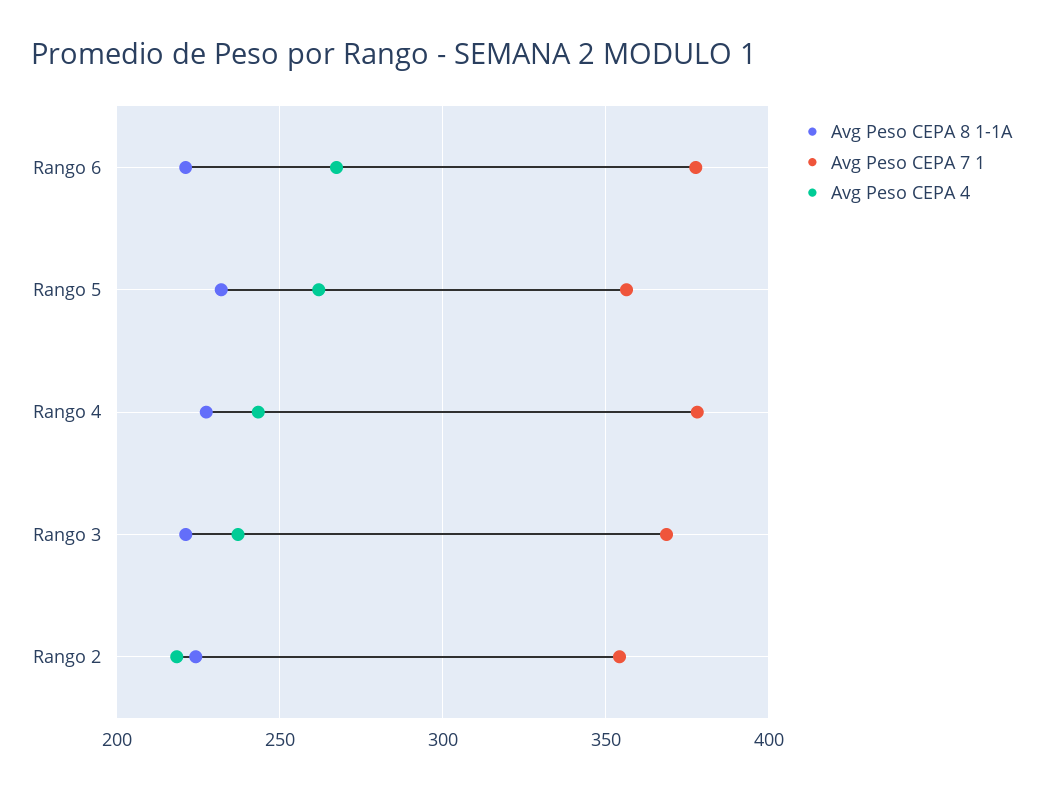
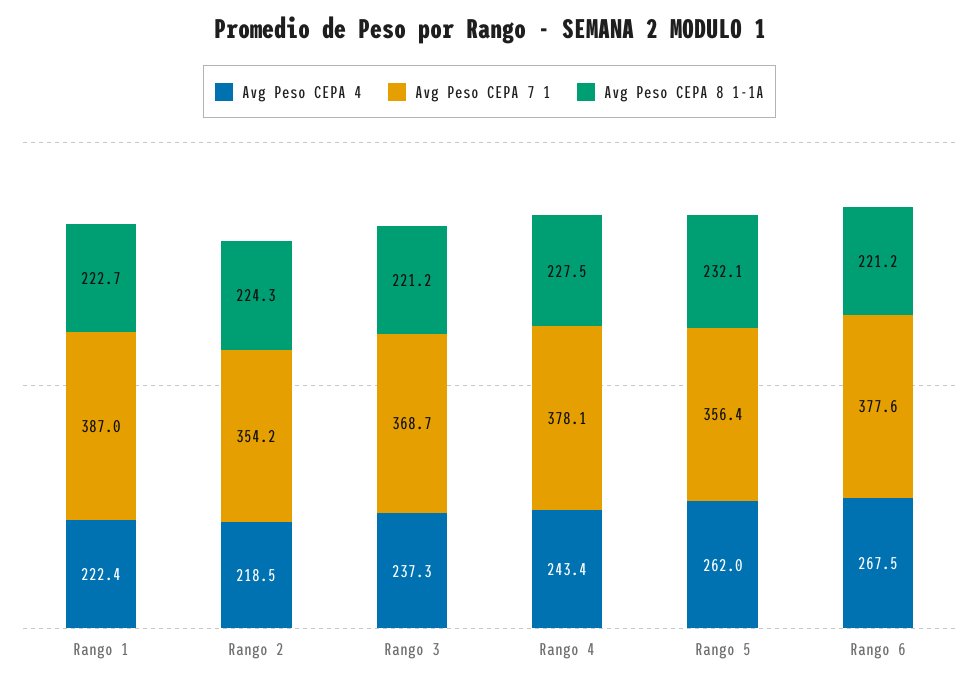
  {
    "Avg Peso CEPA 8 1-1A": {
      "Rango 6": 221.2,
      "Rango 5": 232.1,
      "Rango 4": 227.5,
      "Rango 3": 221.2,
-     "Rango 2": 224.3
+     "Rango 2": 224.3,
+     "Rango 1": 222.7
    },
    "Avg Peso CEPA 7 1": {
      "Rango 6": 377.6,
      "Rango 5": 356.4,
      "Rango 4": 378.1,
      "Rango 3": 368.7,
-     "Rango 2": 354.2
+     "Rango 2": 354.2,
+     "Rango 1": 387
    },
    "Avg Peso CEPA 4": {
      "Rango 6": 267.5,
      "Rango 5": 262,
      "Rango 4": 243.4,
      "Rango 3": 237.3,
-     "Rango 2": 218.5
+     "Rango 2": 218.5,
+     "Rango 1": 222.4
    }
  }

